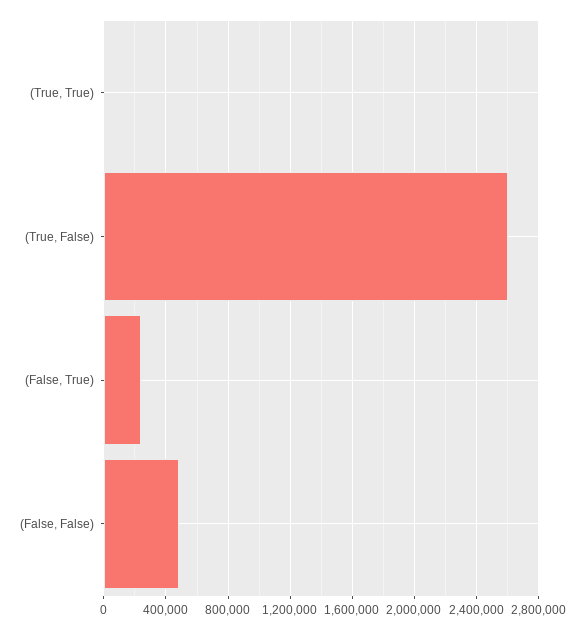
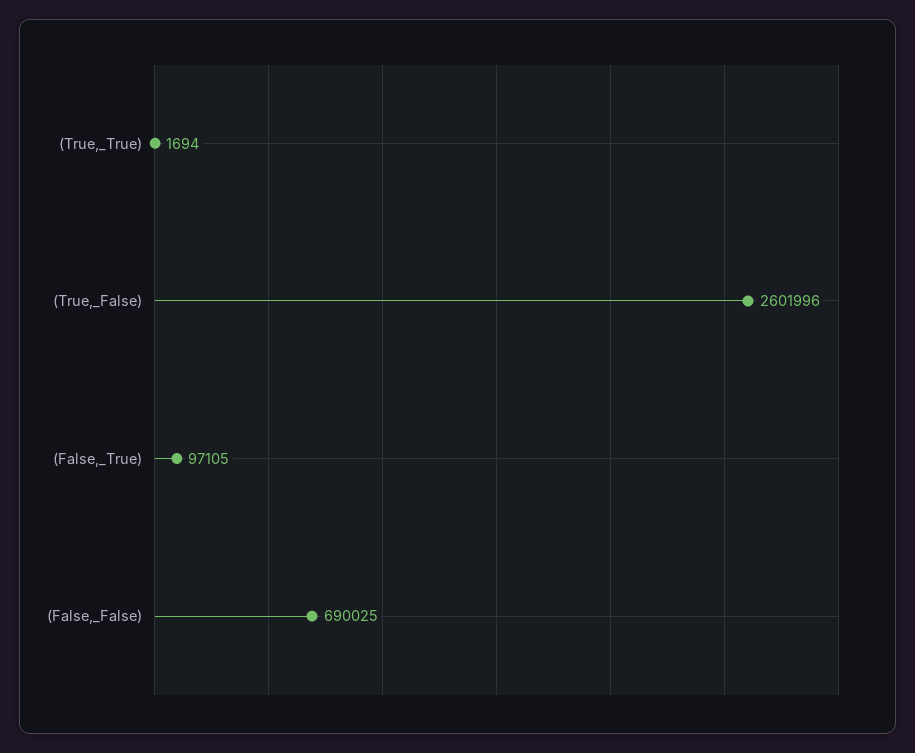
  {
    "(True, True)": 1694,
    "(True, False)": 2601996,
-   "(False, True)": 250000,
+   "(False, True)": 97105,
-   "(False, False)": 500000
+   "(False, False)": 690025
  }

